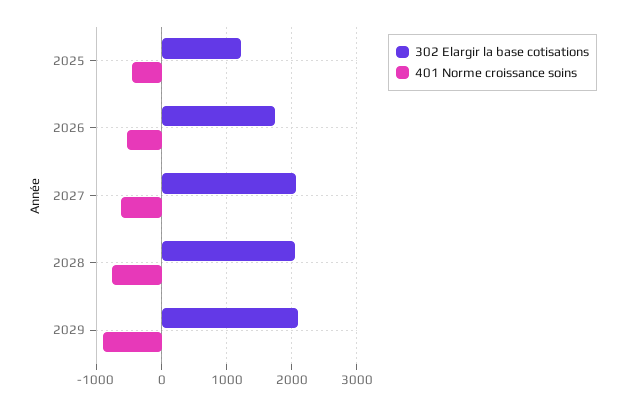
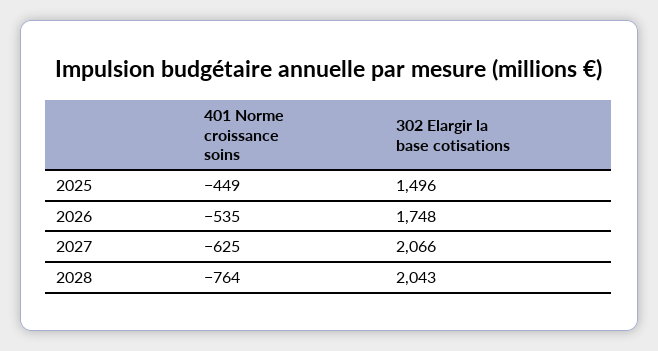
  {
    "302 Elargir la base cotisations": {
-     "2025": 1200,
+     "2025": 1496,
      "2026": 1748,
      "2027": 2066,
-     "2028": 2043,
+     "2028": 2043
-     "2029": 2100
    },
    "401 Norme croissance soins": {
      "2025": -449,
      "2026": -535,
      "2027": -625,
-     "2028": -764,
+     "2028": -764
-     "2029": -900
    }
  }

